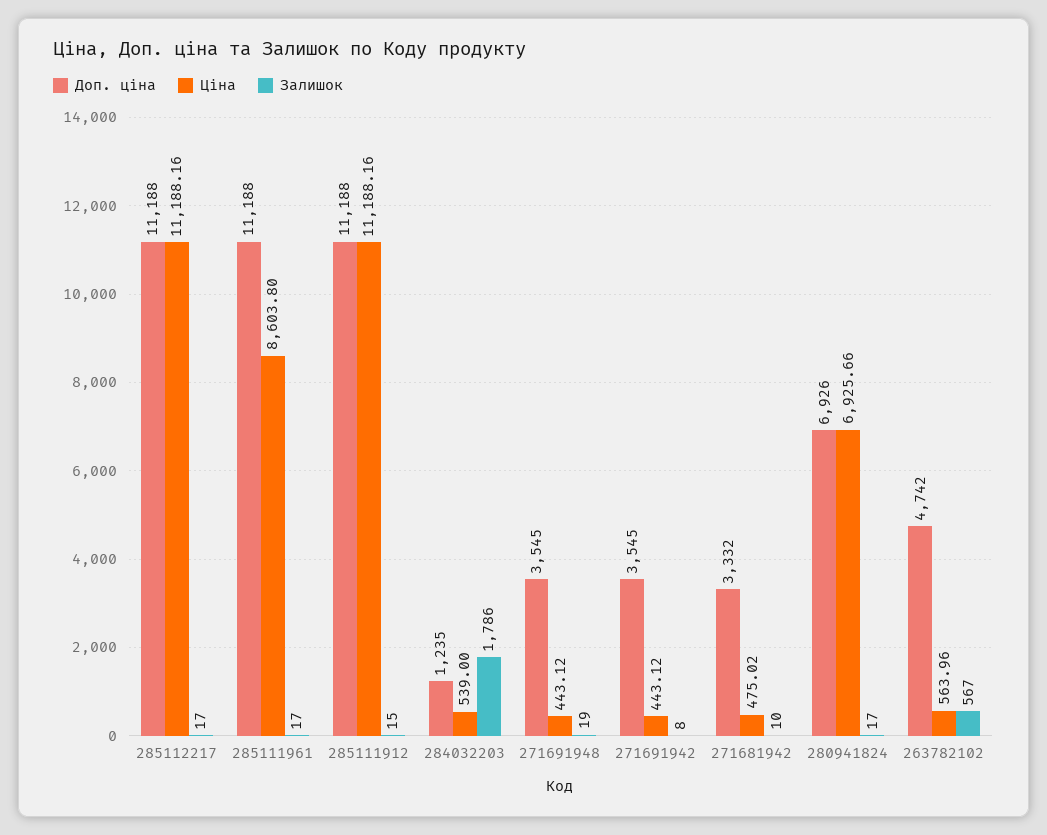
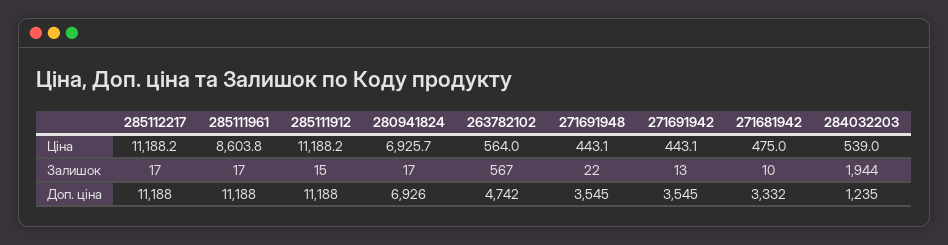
  {
    "Доп. ціна": {
      "285112217": 11188,
      "285111961": 11188,
      "285111912": 11188,
      "284032203": 1235,
      "271691948": 3545,
      "271691942": 3545,
      "271681942": 3332,
      "280941824": 6926,
      "263782102": 4742
    },
    "Ціна": {
      "285112217": 11188.16,
      "285111961": 8603.8,
      "285111912": 11188.16,
      "284032203": 539,
      "271691948": 443.12,
      "271691942": 443.12,
      "271681942": 475.02,
      "280941824": 6925.66,
      "263782102": 563.96
    },
    "Залишок": {
      "285112217": 17,
      "285111961": 17,
      "285111912": 15,
-     "284032203": 1786,
+     "284032203": 1944,
-     "271691948": 19,
+     "271691948": 22,
-     "271691942": 8,
+     "271691942": 13,
      "271681942": 10,
      "280941824": 17,
      "263782102": 567
    }
  }

